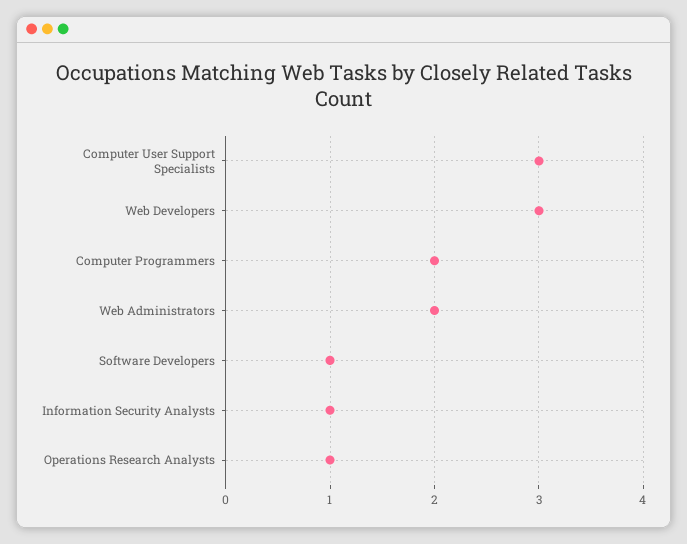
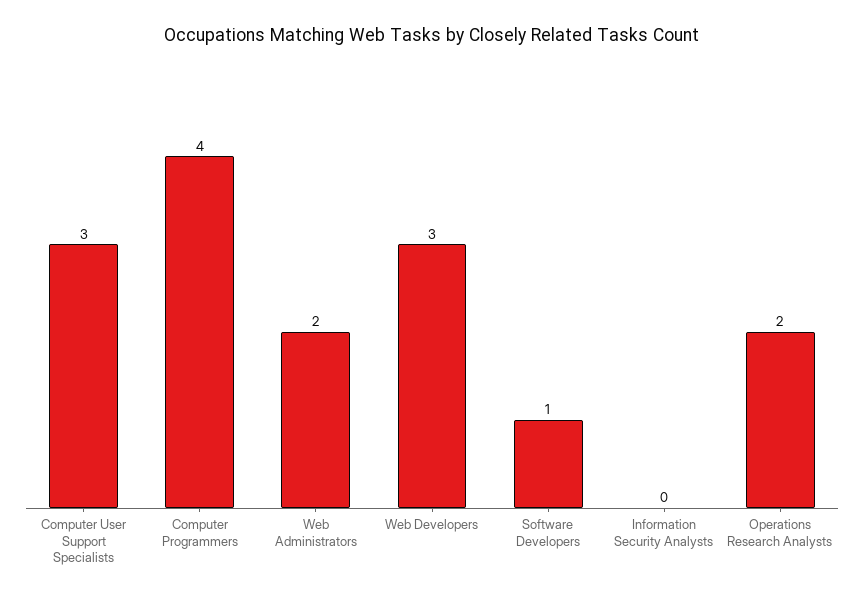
  {
    "Computer User Support Specialists": 3,
    "Web Developers": 3,
-   "Computer Programmers": 2,
+   "Computer Programmers": 4,
    "Web Administrators": 2,
    "Software Developers": 1,
-   "Information Security Analysts": 1,
+   "Information Security Analysts": 0,
-   "Operations Research Analysts": 1
+   "Operations Research Analysts": 2
  }

